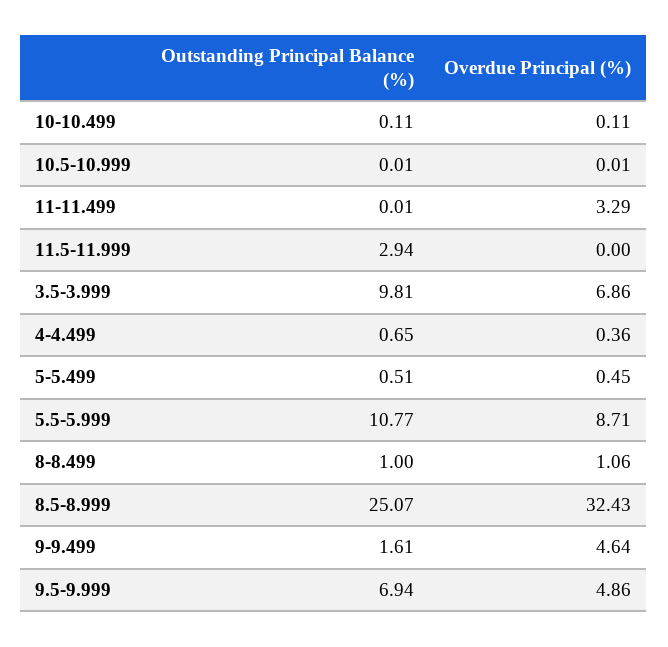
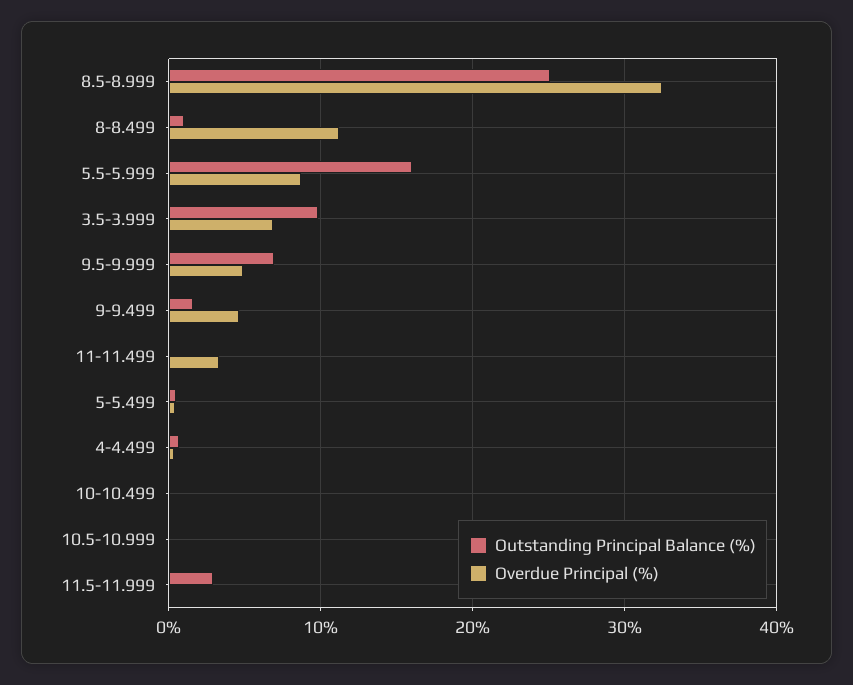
  {
    "Outstanding Principal Balance (%)": {
      "10-10.499": 0.11,
      "10.5-10.999": 0.01,
      "11-11.499": 0.01,
      "11.5-11.999": 2.94,
      "3.5-3.999": 9.81,
      "4-4.499": 0.65,
      "5-5.499": 0.51,
-     "5.5-5.999": 10.77,
+     "5.5-5.999": 16,
      "8-8.499": 1,
      "8.5-8.999": 25.07,
      "9-9.499": 1.61,
      "9.5-9.999": 6.94
    },
    "Overdue Principal (%)": {
      "10-10.499": 0.11,
      "10.5-10.999": 0.01,
      "11-11.499": 3.29,
      "11.5-11.999": 0,
      "3.5-3.999": 6.86,
      "4-4.499": 0.36,
      "5-5.499": 0.45,
      "5.5-5.999": 8.71,
-     "8-8.499": 1.06,
+     "8-8.499": 11,
      "8.5-8.999": 32.43,
      "9-9.499": 4.64,
      "9.5-9.999": 4.86
    }
  }

